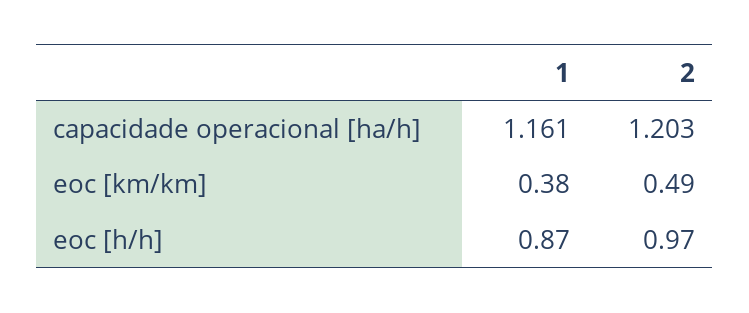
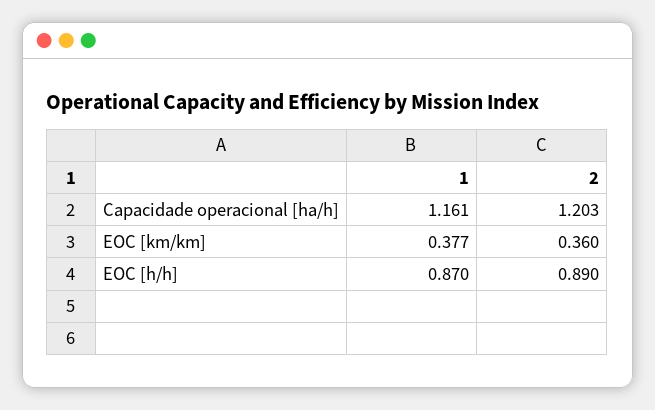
  {
    "1": {
      "capacidade operacional [ha/h]": 1.161,
-     "eoc [km/km]": 0.38,
+     "eoc [km/km]": 0.377,
      "eoc [h/h]": 0.87
    },
    "2": {
      "capacidade operacional [ha/h]": 1.203,
-     "eoc [km/km]": 0.49,
+     "eoc [km/km]": 0.36,
-     "eoc [h/h]": 0.97
+     "eoc [h/h]": 0.89
    }
  }

